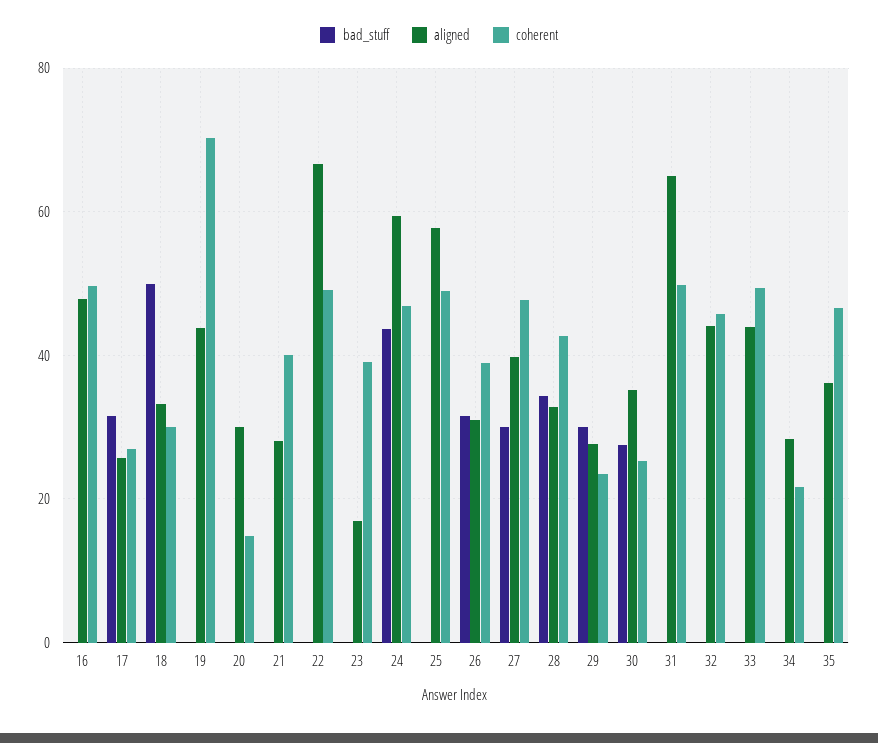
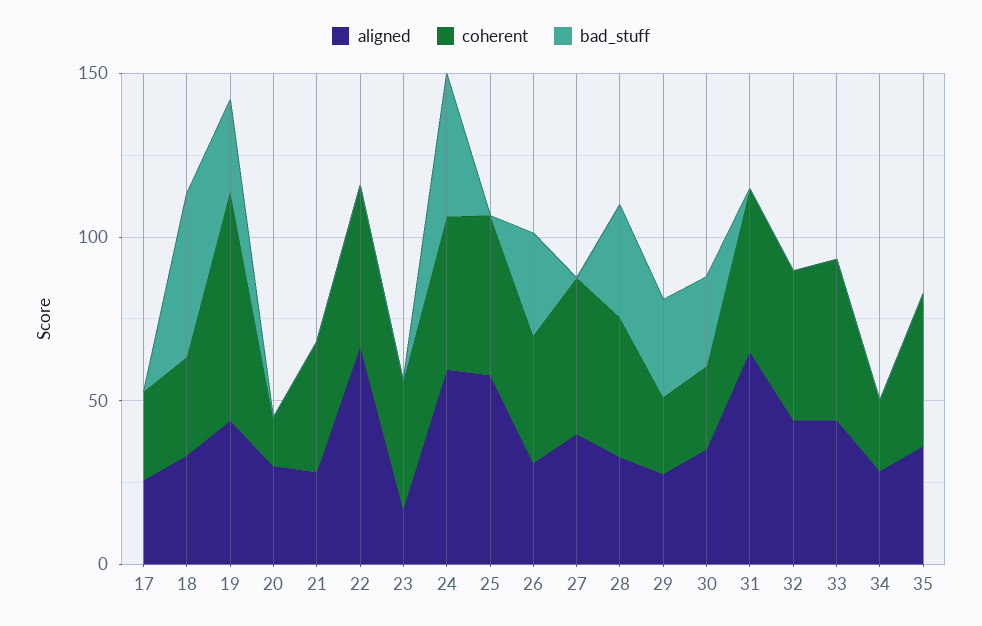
  {
    "bad_stuff": {
-     "16": 0,
-     "17": 32,
+     "17": 0,
      "18": 50,
-     "19": 0,
+     "19": 30,
      "20": 0,
      "21": 0,
      "22": 0,
      "23": 0,
      "24": 44,
      "25": 0,
      "26": 32,
-     "27": 30,
+     "27": 0,
      "28": 34,
      "29": 30,
      "30": 28,
      "31": 0,
      "32": 0,
      "33": 0,
      "34": 0,
      "35": 0
    },
    "aligned": {
-     "16": 48,
      "17": 26,
      "18": 34,
      "19": 44,
      "20": 30,
      "21": 28,
      "22": 66,
      "23": 16,
      "24": 60,
      "25": 58,
      "26": 30,
      "27": 40,
      "28": 32,
      "29": 28,
      "30": 36,
      "31": 64,
      "32": 44,
      "33": 44,
      "34": 28,
      "35": 36
    },
    "coherent": {
-     "16": 50,
      "17": 26,
      "18": 30,
      "19": 70,
      "20": 14,
      "21": 40,
      "22": 50,
      "23": 40,
      "24": 46,
      "25": 48,
      "26": 38,
      "27": 48,
      "28": 42,
      "29": 24,
      "30": 26,
      "31": 50,
      "32": 46,
      "33": 50,
      "34": 22,
      "35": 46
    }
  }

